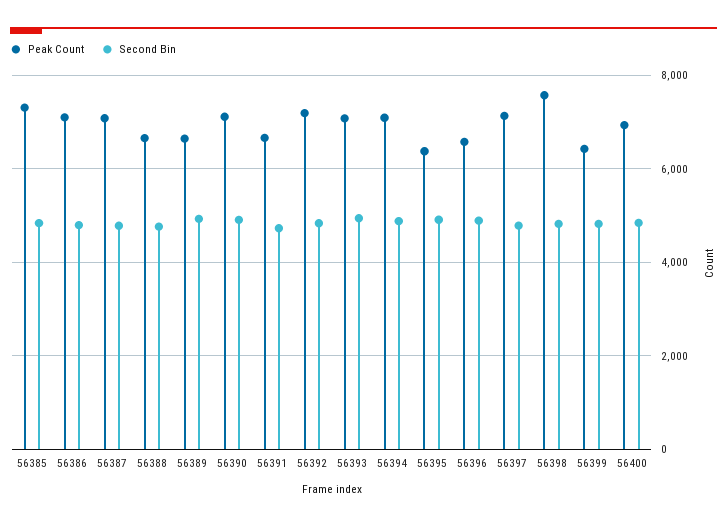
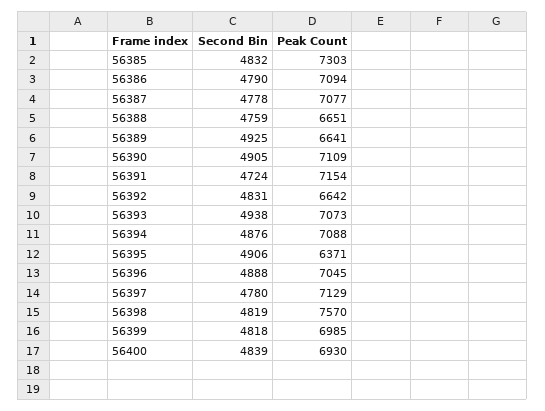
  {
    "Peak Count": {
      "56385": 7303,
      "56386": 7094,
      "56387": 7077,
      "56388": 6651,
      "56389": 6641,
      "56390": 7109,
-     "56391": 6600,
+     "56391": 7154,
-     "56392": 7200,
+     "56392": 6642,
      "56393": 7073,
      "56394": 7088,
      "56395": 6371,
-     "56396": 6600,
+     "56396": 7045,
      "56397": 7129,
      "56398": 7570,
-     "56399": 6400,
+     "56399": 6985,
      "56400": 6930
    },
    "Second Bin": {
      "56385": 4832,
      "56386": 4790,
      "56387": 4778,
      "56388": 4759,
      "56389": 4925,
      "56390": 4905,
      "56391": 4724,
      "56392": 4831,
      "56393": 4938,
      "56394": 4876,
      "56395": 4906,
      "56396": 4888,
      "56397": 4780,
      "56398": 4819,
      "56399": 4818,
      "56400": 4839
    }
  }

